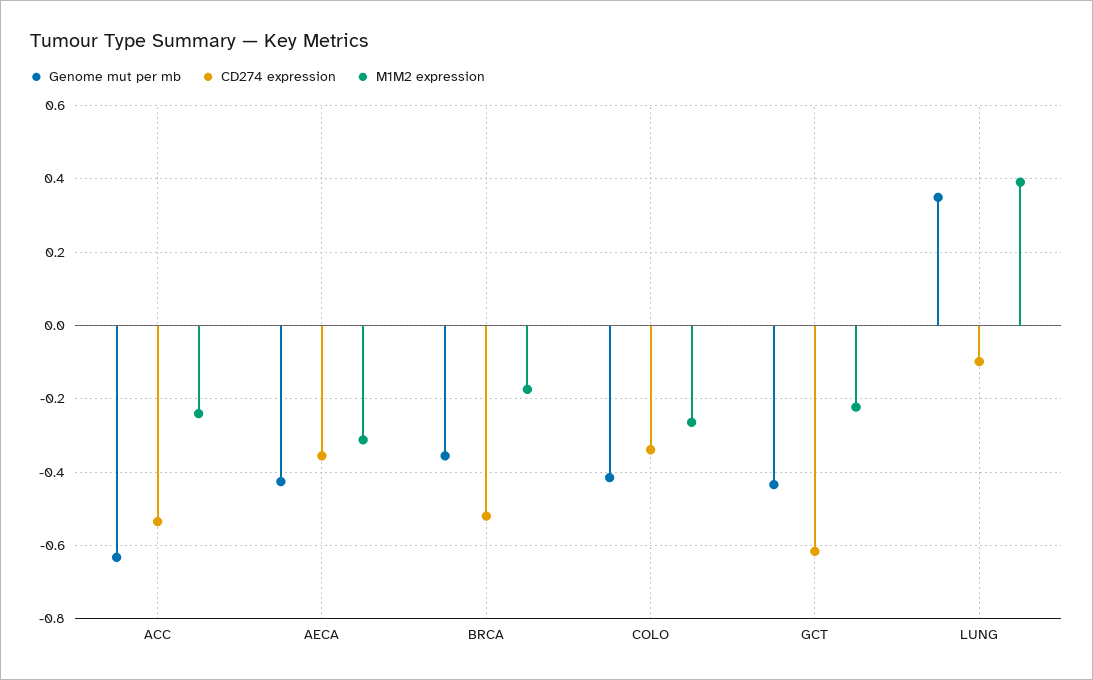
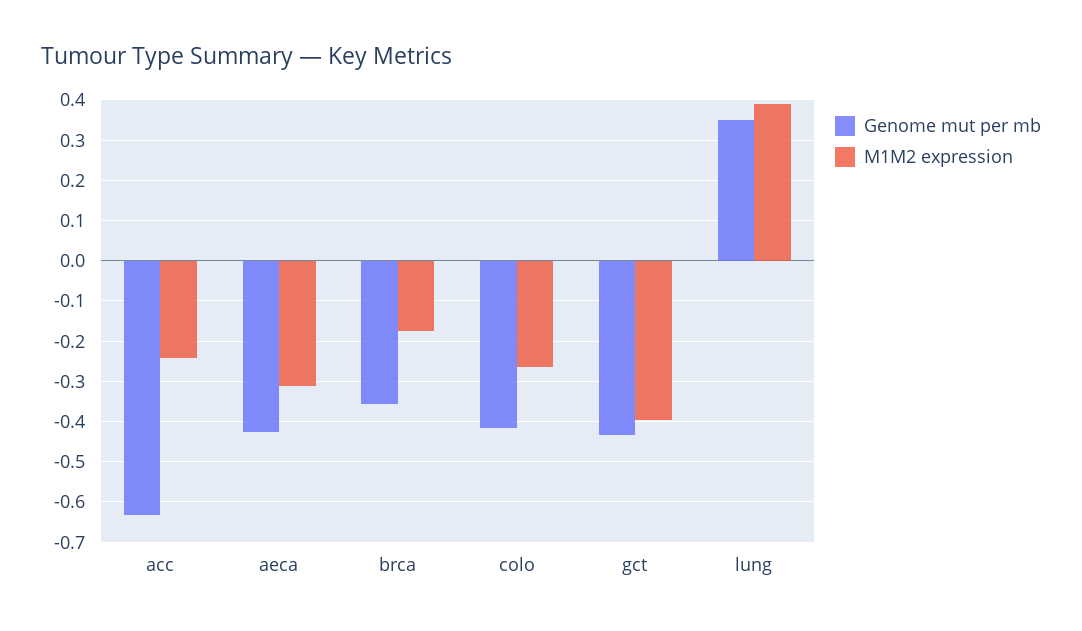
  {
    "Genome mut per mb": {
      "ACC": -0.64,
      "AECA": -0.42,
      "BRCA": -0.36,
      "COLO": -0.42,
      "GCT": -0.44,
      "LUNG": 0.34
    },
-   "CD274 expression": {
-     "ACC": -0.54,
-     "AECA": -0.36,
-     "BRCA": -0.52,
-     "COLO": -0.34,
-     "GCT": -0.62,
-     "LUNG": -0.1
-   },
    "M1M2 expression": {
      "ACC": -0.24,
      "AECA": -0.32,
      "BRCA": -0.18,
      "COLO": -0.26,
-     "GCT": -0.22,
+     "GCT": -0.4,
      "LUNG": 0.4
    }
  }

